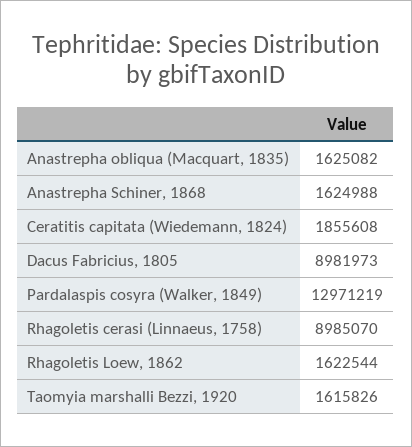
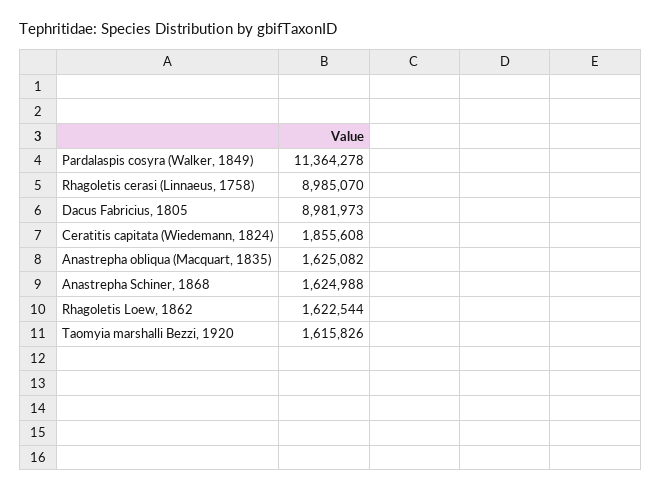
  {
    "Anastrepha obliqua (Macquart, 1835)": 1625082,
    "Anastrepha Schiner, 1868": 1624988,
    "Ceratitis capitata (Wiedemann, 1824)": 1855608,
    "Dacus Fabricius, 1805": 8981973,
-   "Pardalaspis cosyra (Walker, 1849)": 12971219,
+   "Pardalaspis cosyra (Walker, 1849)": 11364278,
    "Rhagoletis cerasi (Linnaeus, 1758)": 8985070,
    "Rhagoletis Loew, 1862": 1622544,
    "Taomyia marshalli Bezzi, 1920": 1615826
  }

